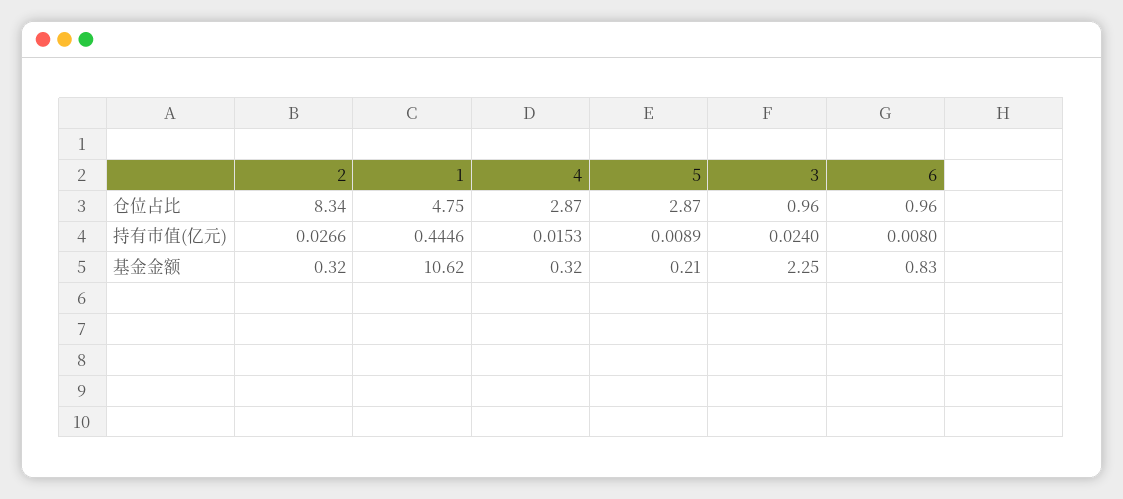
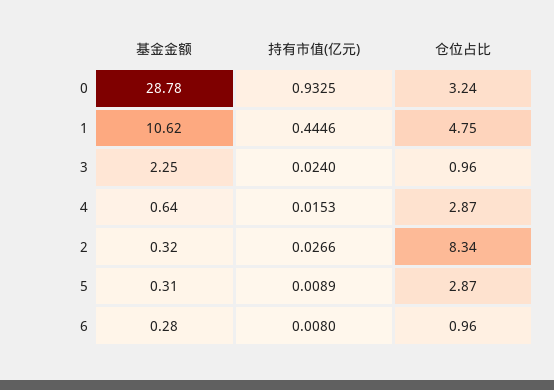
  {
    "2": {
      "仓位占比": 8.34,
      "持有市值(亿元)": 0.0266,
      "基金金额": 0.32
    },
    "1": {
      "仓位占比": 4.75,
      "持有市值(亿元)": 0.4446,
      "基金金额": 10.62
    },
    "4": {
      "仓位占比": 2.87,
      "持有市值(亿元)": 0.0153,
-     "基金金额": 0.32
+     "基金金额": 0.64
    },
    "5": {
      "仓位占比": 2.87,
      "持有市值(亿元)": 0.0089,
-     "基金金额": 0.21
+     "基金金额": 0.31
    },
    "3": {
      "仓位占比": 0.96,
      "持有市值(亿元)": 0.024,
      "基金金额": 2.25
    },
    "6": {
      "仓位占比": 0.96,
      "持有市值(亿元)": 0.008,
-     "基金金额": 0.83
+     "基金金额": 0.28
-   }
+   },
+   "0": {
+     "基金金额": 28.78,
+     "持有市值(亿元)": 0.9325,
+     "仓位占比": 3.24
+   }
  }

